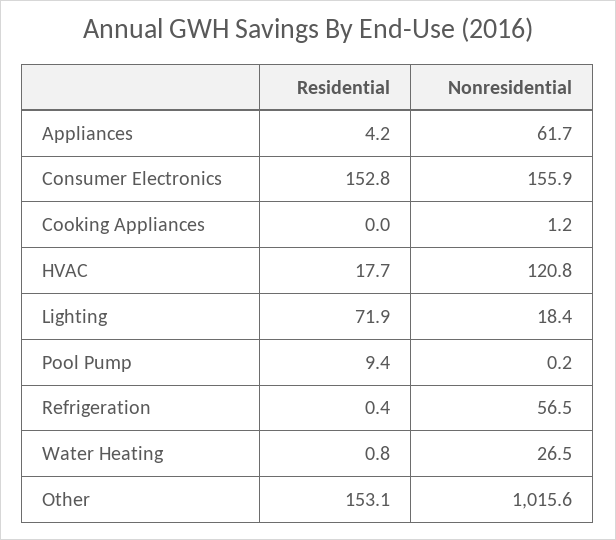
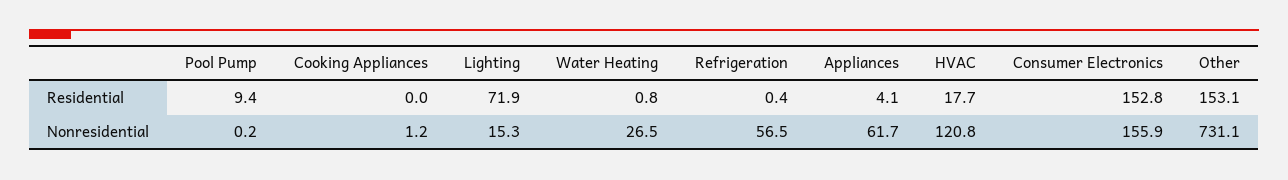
  {
    "Residential": {
-     "Appliances": 4.2,
+     "Appliances": 4.1,
      "Consumer Electronics": 152.8,
      "Cooking Appliances": 0,
      "HVAC": 17.7,
      "Lighting": 71.9,
      "Pool Pump": 9.4,
      "Refrigeration": 0.4,
      "Water Heating": 0.8,
      "Other": 153.1
    },
    "Nonresidential": {
      "Appliances": 61.7,
      "Consumer Electronics": 155.9,
      "Cooking Appliances": 1.2,
      "HVAC": 120.8,
-     "Lighting": 18.4,
+     "Lighting": 15.3,
      "Pool Pump": 0.2,
      "Refrigeration": 56.5,
      "Water Heating": 26.5,
-     "Other": 1015.6
+     "Other": 731.1
    }
  }

